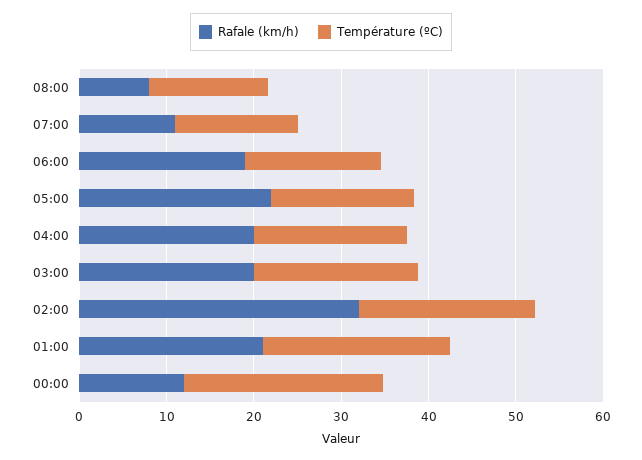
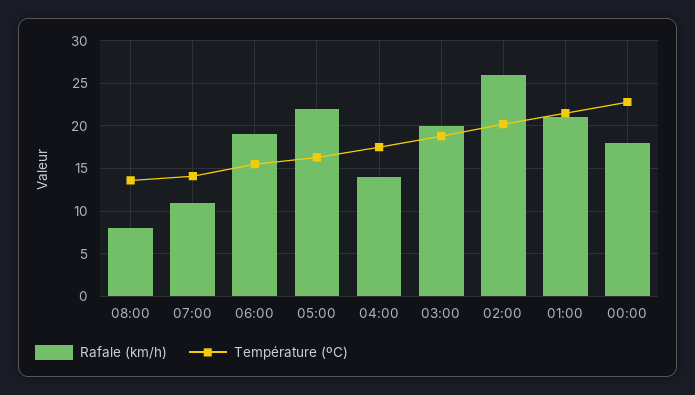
  {
    "Rafale (km/h)": {
      "08:00": 8,
      "07:00": 11,
      "06:00": 19,
      "05:00": 22,
-     "04:00": 20,
+     "04:00": 14,
      "03:00": 20,
-     "02:00": 32,
+     "02:00": 26,
      "01:00": 21,
-     "00:00": 12
+     "00:00": 18
    },
    "Température (ºC)": {
      "08:00": 14,
      "07:00": 14,
      "06:00": 16,
      "05:00": 16,
      "04:00": 18,
      "03:00": 19,
      "02:00": 20,
      "01:00": 22,
      "00:00": 23
    }
  }

